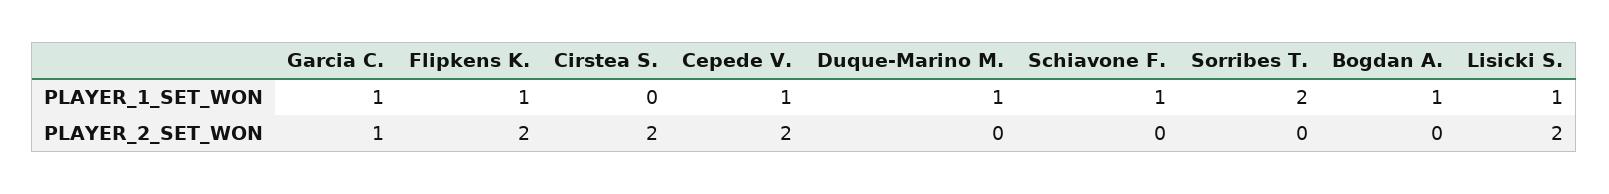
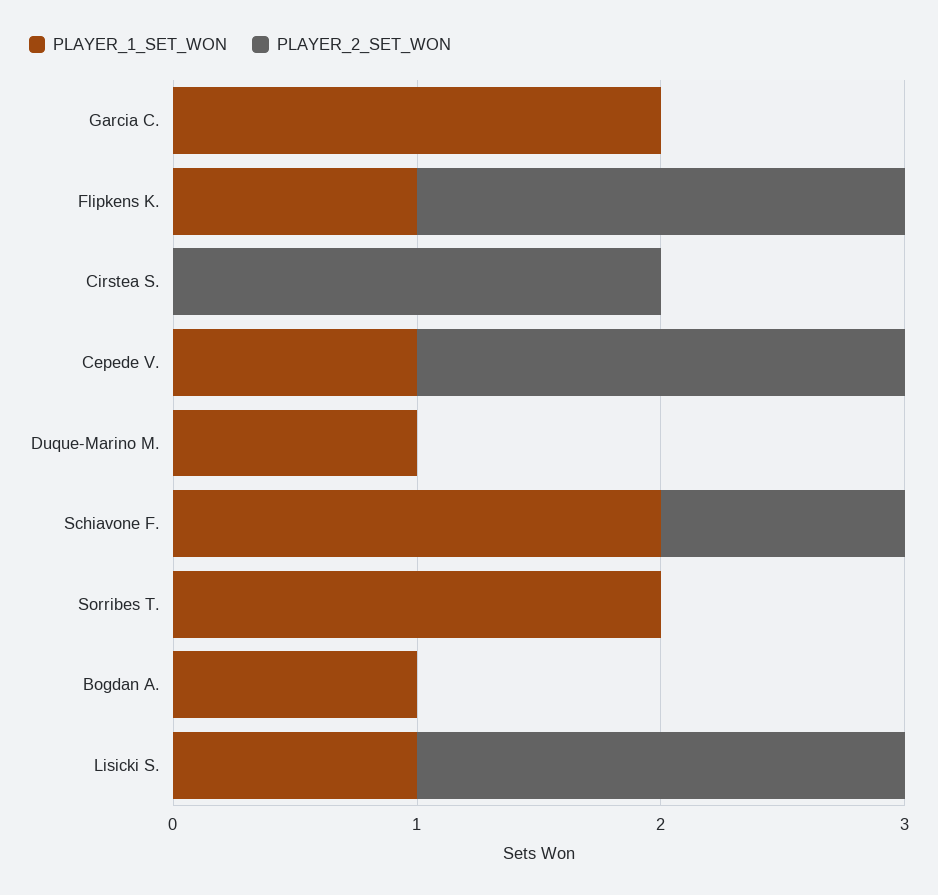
  {
    "PLAYER_1_SET_WON": {
-     "Garcia C.": 1,
+     "Garcia C.": 2,
      "Flipkens K.": 1,
      "Cirstea S.": 0,
      "Cepede V.": 1,
      "Duque-Marino M.": 1,
-     "Schiavone F.": 1,
+     "Schiavone F.": 2,
      "Sorribes T.": 2,
      "Bogdan A.": 1,
      "Lisicki S.": 1
    },
    "PLAYER_2_SET_WON": {
-     "Garcia C.": 1,
+     "Garcia C.": 0,
      "Flipkens K.": 2,
      "Cirstea S.": 2,
      "Cepede V.": 2,
      "Duque-Marino M.": 0,
-     "Schiavone F.": 0,
+     "Schiavone F.": 1,
      "Sorribes T.": 0,
      "Bogdan A.": 0,
      "Lisicki S.": 2
    }
  }

